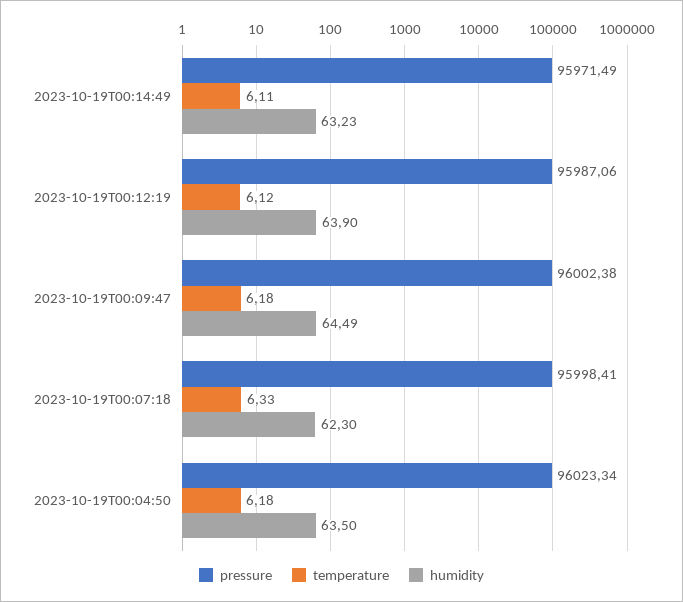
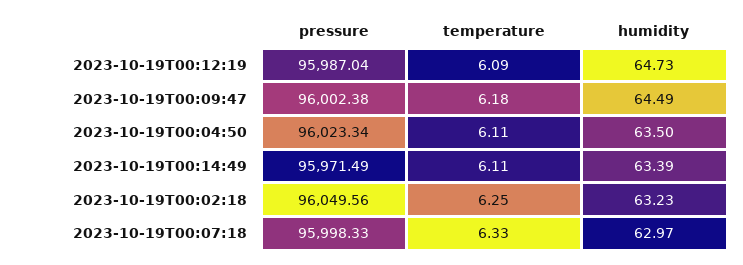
  {
    "pressure": {
      "2023-10-19T00:14:49": 95971.49,
-     "2023-10-19T00:12:19": 95987.06,
+     "2023-10-19T00:12:19": 95987.04,
      "2023-10-19T00:09:47": 96002.38,
-     "2023-10-19T00:07:18": 95998.41,
+     "2023-10-19T00:07:18": 95998.33,
-     "2023-10-19T00:04:50": 96023.34
+     "2023-10-19T00:04:50": 96023.34,
+     "2023-10-19T00:02:18": 96049.56
    },
    "temperature": {
      "2023-10-19T00:14:49": 6.11,
-     "2023-10-19T00:12:19": 6.12,
+     "2023-10-19T00:12:19": 6.09,
      "2023-10-19T00:09:47": 6.18,
      "2023-10-19T00:07:18": 6.33,
-     "2023-10-19T00:04:50": 6.18
+     "2023-10-19T00:04:50": 6.11,
+     "2023-10-19T00:02:18": 6.25
    },
    "humidity": {
-     "2023-10-19T00:14:49": 63.23,
+     "2023-10-19T00:14:49": 63.39,
-     "2023-10-19T00:12:19": 63.9,
+     "2023-10-19T00:12:19": 64.73,
      "2023-10-19T00:09:47": 64.49,
-     "2023-10-19T00:07:18": 62.3,
+     "2023-10-19T00:07:18": 62.97,
-     "2023-10-19T00:04:50": 63.5
+     "2023-10-19T00:04:50": 63.5,
+     "2023-10-19T00:02:18": 63.23
    }
  }

